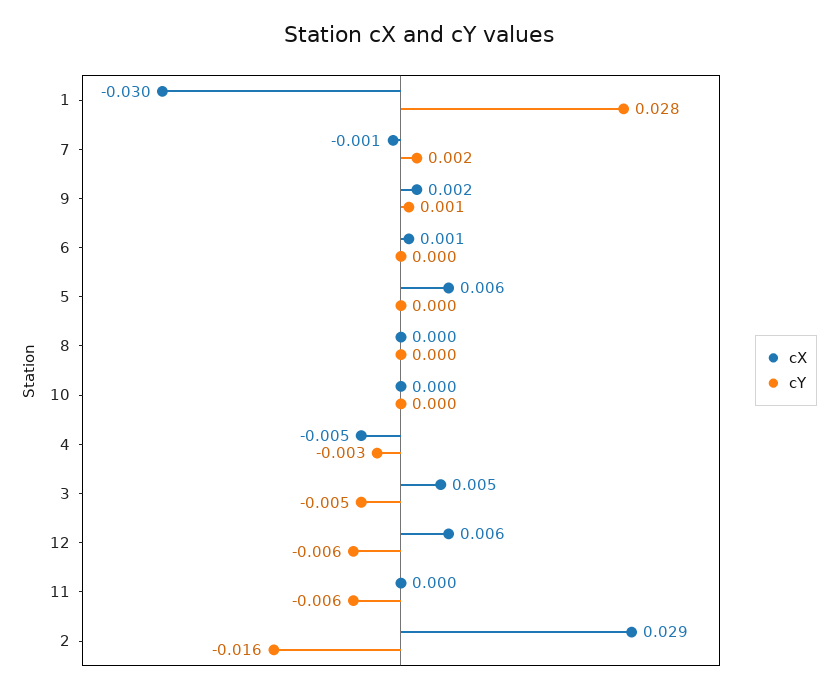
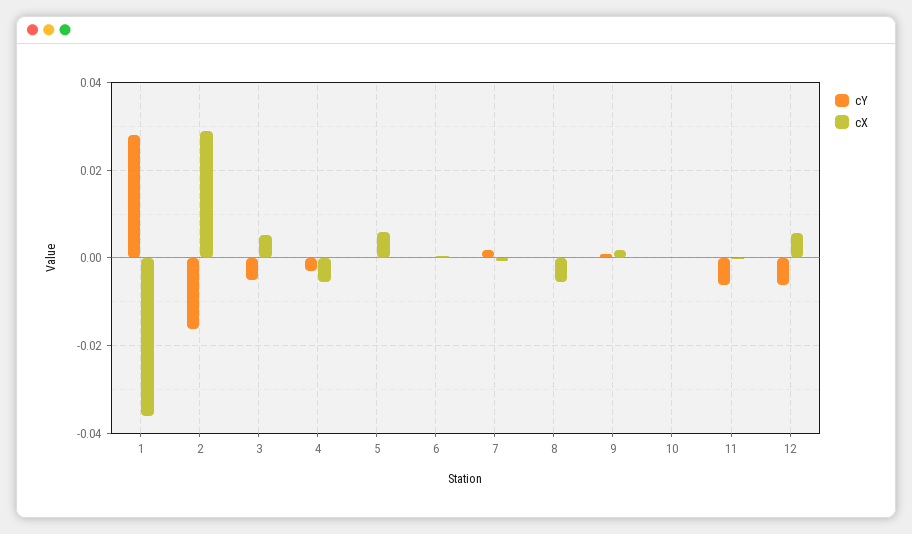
  {
    "cX": {
-     "1": -0.03,
+     "1": -0.036,
      "7": -0.001,
      "9": 0.002,
      "6": 0.001,
      "5": 0.006,
-     "8": 0,
+     "8": -0.006,
      "10": 0,
      "4": -0.005,
      "3": 0.005,
      "12": 0.006,
      "11": 0,
      "2": 0.029
    },
    "cY": {
      "1": 0.028,
      "7": 0.002,
      "9": 0.001,
      "6": 0,
      "5": 0,
      "8": 0,
      "10": 0,
      "4": -0.003,
      "3": -0.005,
      "12": -0.006,
      "11": -0.006,
      "2": -0.016
    }
  }

